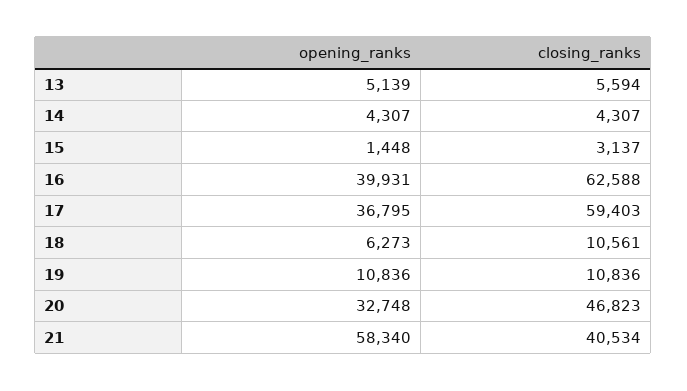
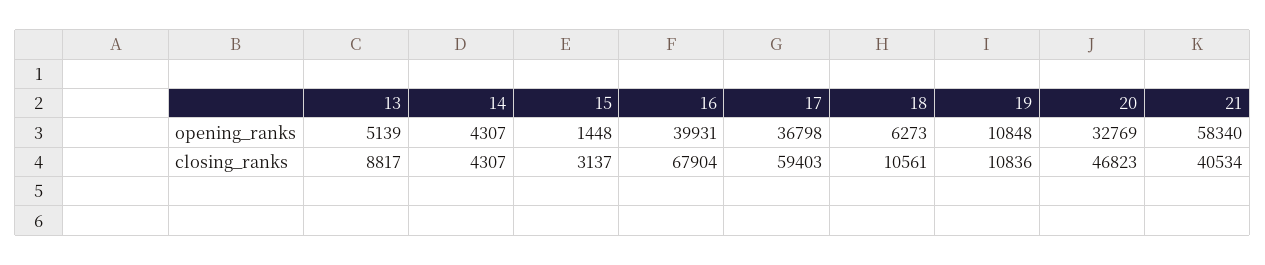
  {
    "opening_ranks": {
      "13": 5139,
      "14": 4307,
      "15": 1448,
      "16": 39931,
-     "17": 36795,
+     "17": 36798,
      "18": 6273,
-     "19": 10836,
+     "19": 10848,
-     "20": 32748,
+     "20": 32769,
      "21": 58340
    },
    "closing_ranks": {
-     "13": 5594,
+     "13": 8817,
      "14": 4307,
      "15": 3137,
-     "16": 62588,
+     "16": 67904,
      "17": 59403,
      "18": 10561,
      "19": 10836,
      "20": 46823,
      "21": 40534
    }
  }

